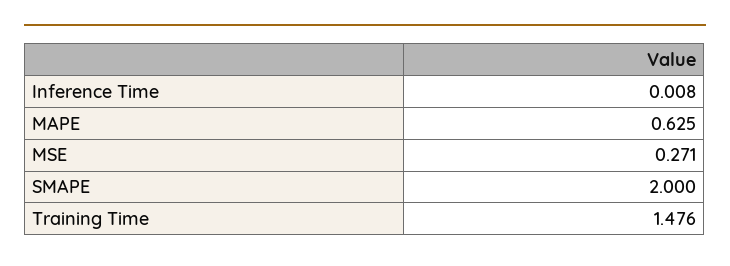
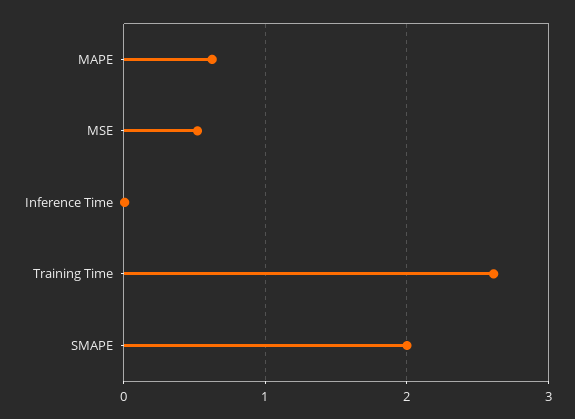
  {
    "Inference Time": 0.008,
    "MAPE": 0.625,
-   "MSE": 0.271,
+   "MSE": 0.5,
    "SMAPE": 2,
-   "Training Time": 1.476
+   "Training Time": 2.6
  }

